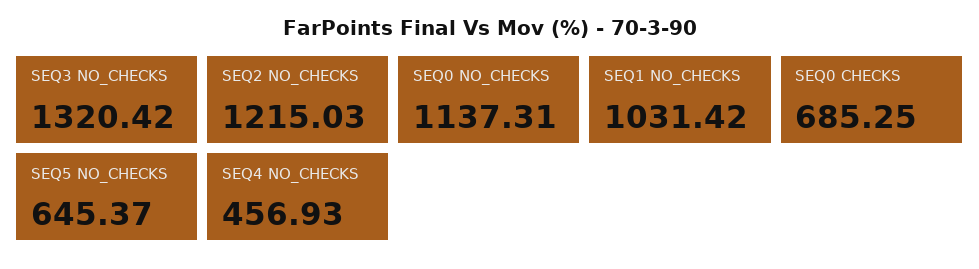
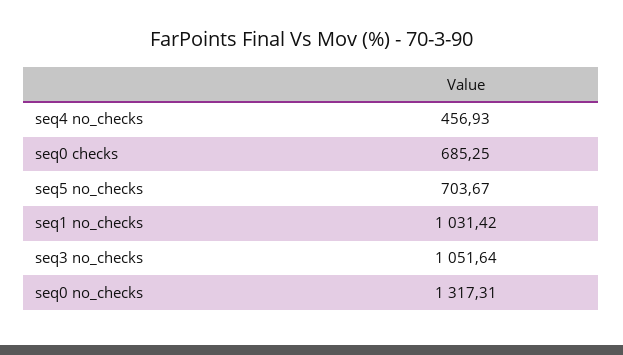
  {
-   "SEQ3 NO_CHECKS": 1320.42,
+   "SEQ3 NO_CHECKS": 1051.64,
-   "SEQ2 NO_CHECKS": 1215.03,
-   "SEQ0 NO_CHECKS": 1137.31,
+   "SEQ0 NO_CHECKS": 1317.31,
    "SEQ1 NO_CHECKS": 1031.42,
    "SEQ0 CHECKS": 685.25,
-   "SEQ5 NO_CHECKS": 645.37,
+   "SEQ5 NO_CHECKS": 703.67,
    "SEQ4 NO_CHECKS": 456.93
  }

